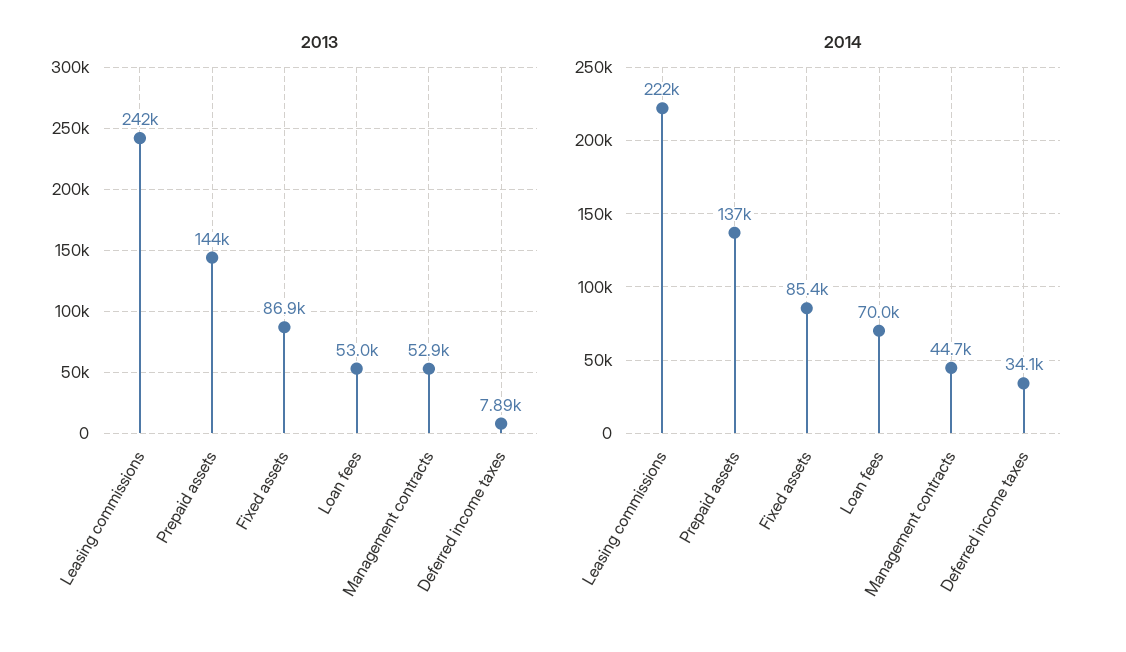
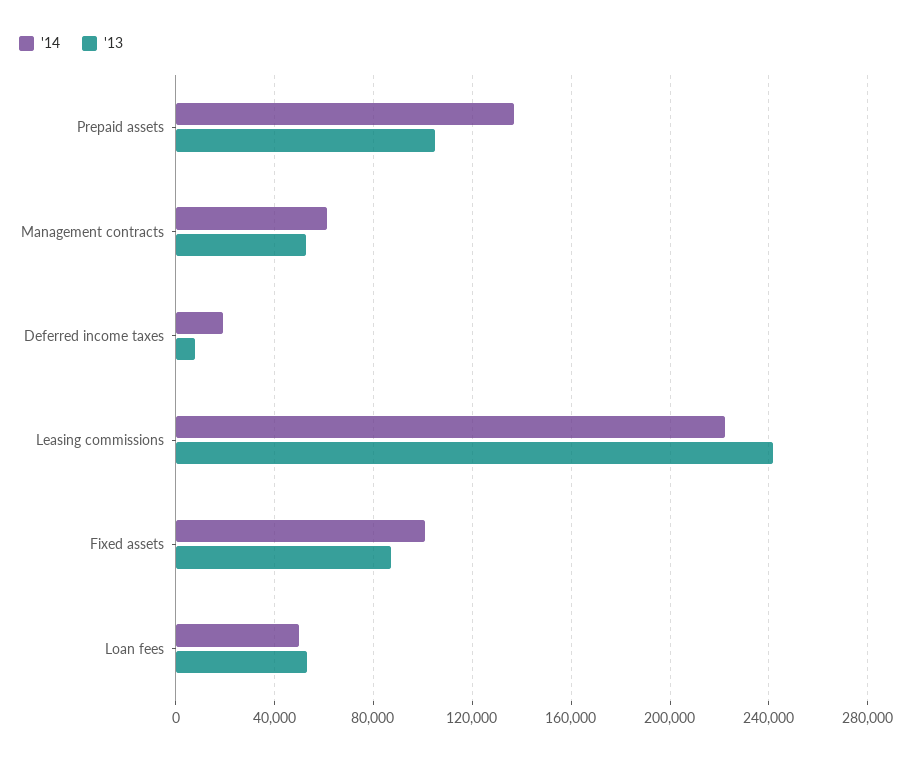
  {
    "2013": {
      "Leasing commissions": 242000,
-     "Prepaid assets": 144000,
+     "Prepaid assets": 105000,
      "Fixed assets": 86900,
      "Loan fees": 53000,
      "Management contracts": 52900,
      "Deferred income taxes": 7890
    },
    "2014": {
      "Leasing commissions": 222000,
      "Prepaid assets": 137000,
-     "Fixed assets": 85400,
+     "Fixed assets": 100000,
-     "Loan fees": 70000,
+     "Loan fees": 50000,
-     "Management contracts": 44700,
+     "Management contracts": 60000,
-     "Deferred income taxes": 34100
+     "Deferred income taxes": 20000
    }
  }

